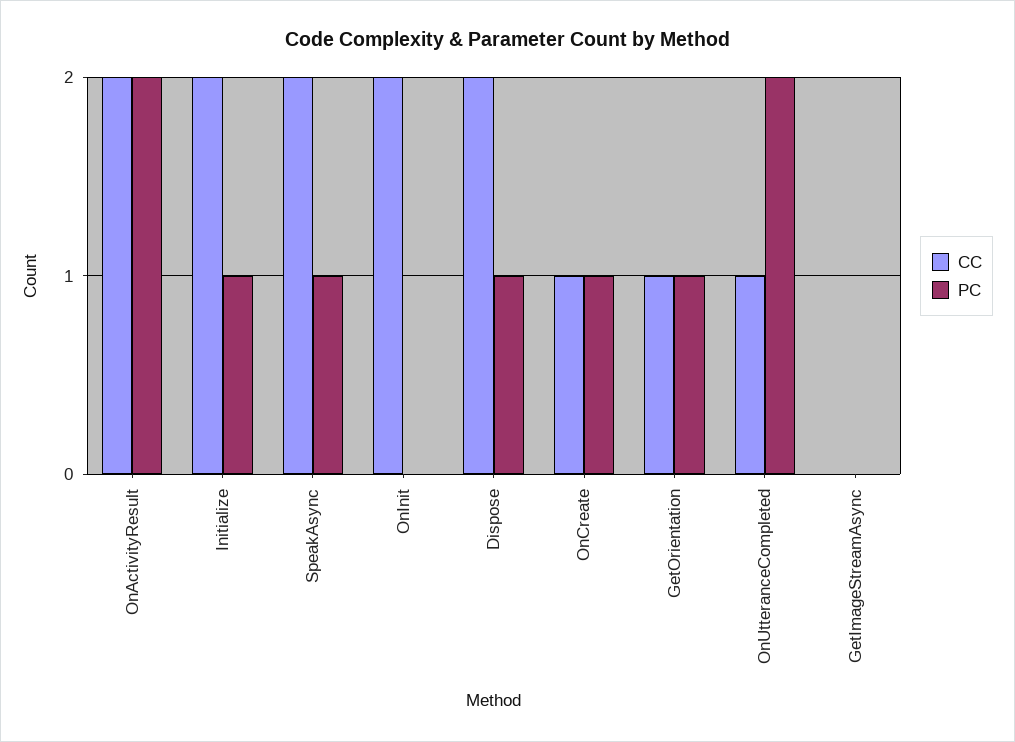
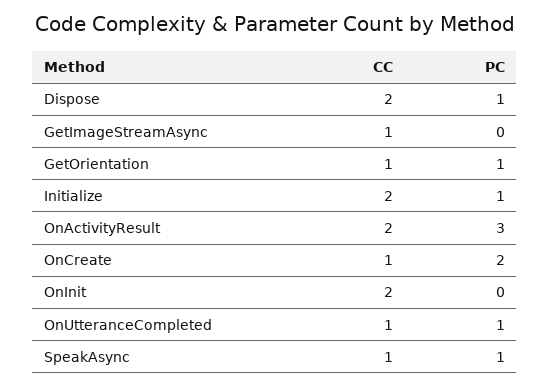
  {
    "CC": {
      "OnActivityResult": 2,
      "Initialize": 2,
-     "SpeakAsync": 2,
+     "SpeakAsync": 1,
      "OnInit": 2,
      "Dispose": 2,
      "OnCreate": 1,
      "GetOrientation": 1,
      "OnUtteranceCompleted": 1,
-     "GetImageStreamAsync": 0
+     "GetImageStreamAsync": 1
    },
    "PC": {
-     "OnActivityResult": 2,
+     "OnActivityResult": 3,
      "Initialize": 1,
      "SpeakAsync": 1,
      "OnInit": 0,
      "Dispose": 1,
-     "OnCreate": 1,
+     "OnCreate": 2,
      "GetOrientation": 1,
-     "OnUtteranceCompleted": 2,
+     "OnUtteranceCompleted": 1,
      "GetImageStreamAsync": 0
    }
  }

